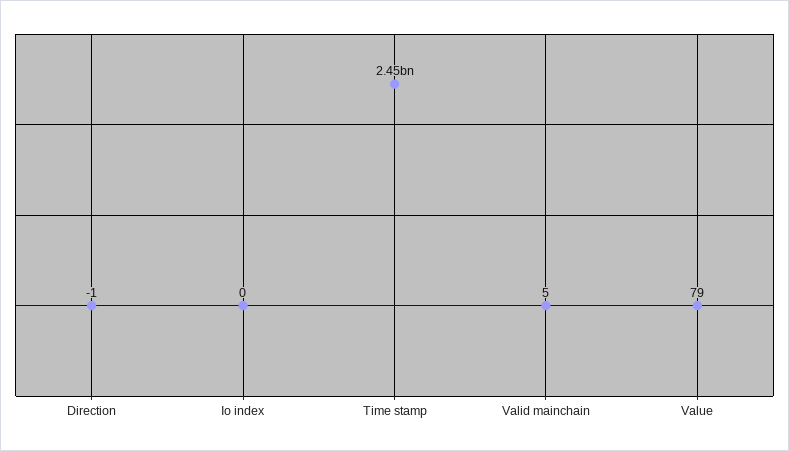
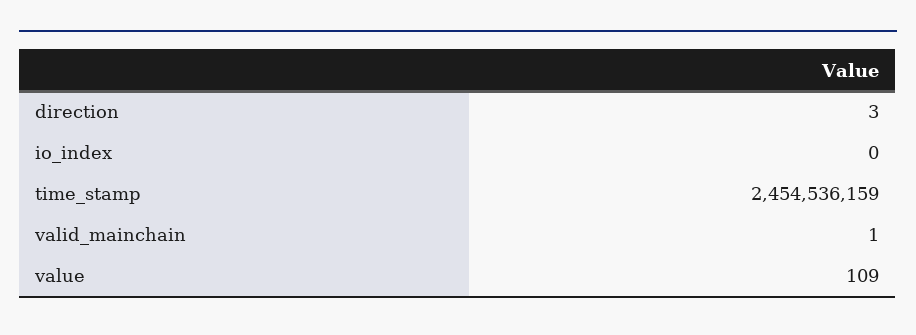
  {
-   "Direction": -1,
+   "Direction": 3,
    "Io index": 0,
    "Time stamp": 2454536159,
-   "Valid mainchain": 5,
+   "Valid mainchain": 1,
-   "Value": 79
+   "Value": 109
  }

